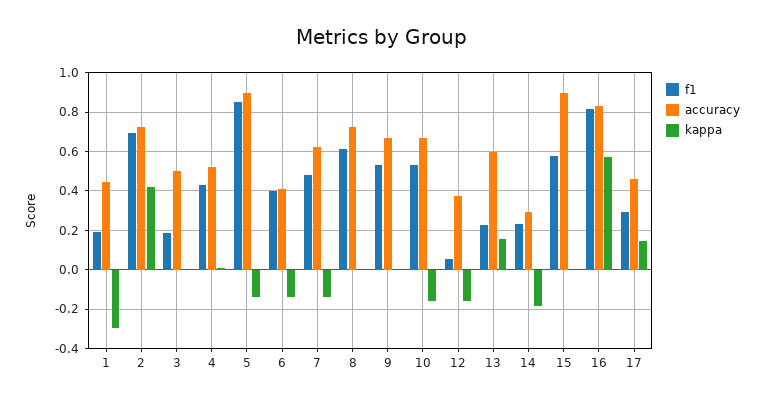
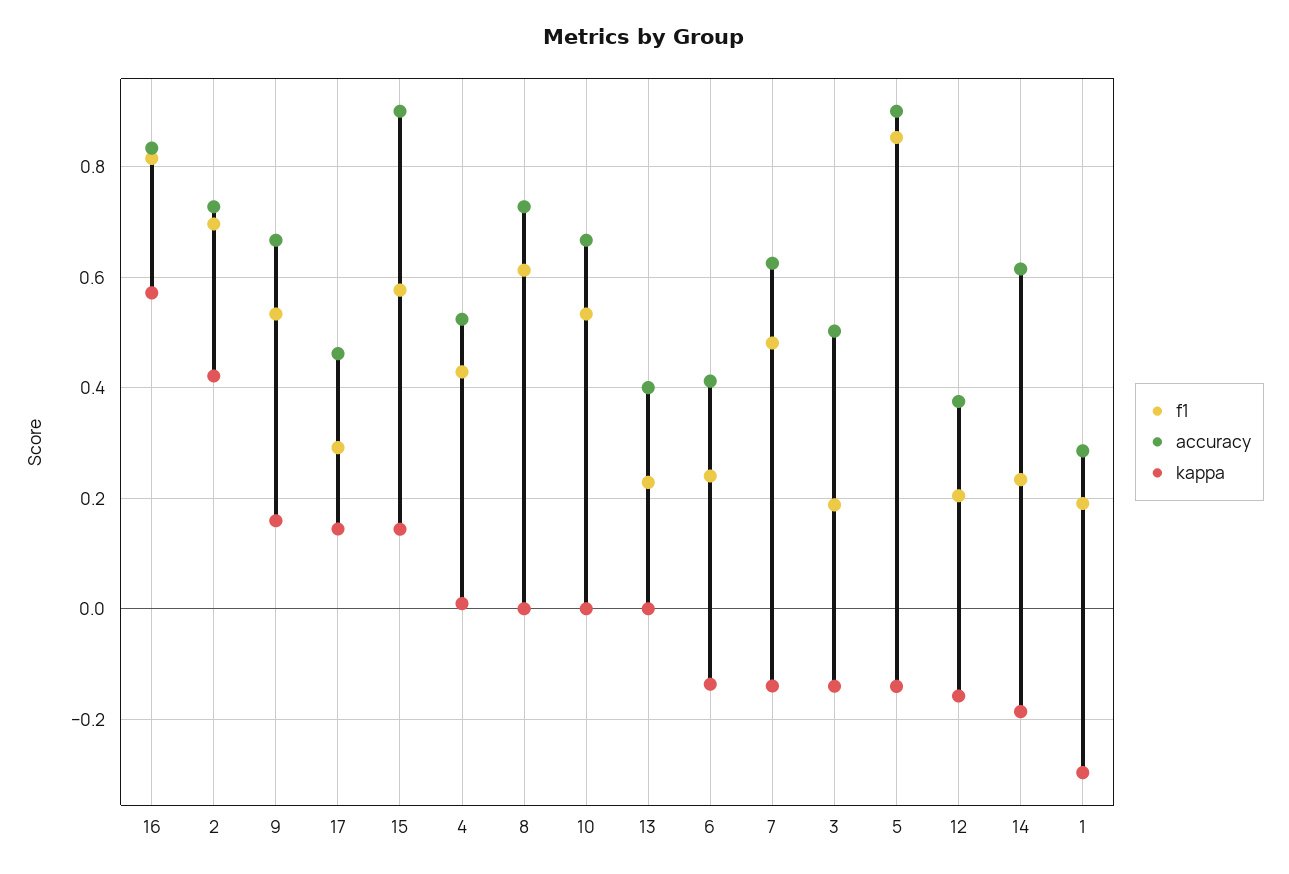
  {
    "f1": {
      "1": 0.2,
      "2": 0.7,
      "3": 0.18,
      "4": 0.42,
      "5": 0.86,
-     "6": 0.4,
+     "6": 0.24,
      "7": 0.48,
      "8": 0.62,
      "9": 0.54,
      "10": 0.54,
-     "12": 0.05,
+     "12": 0.2,
      "13": 0.22,
      "14": 0.24,
      "15": 0.58,
      "16": 0.82,
      "17": 0.3
    },
    "accuracy": {
-     "1": 0.45,
+     "1": 0.28,
      "2": 0.72,
      "3": 0.5,
      "4": 0.52,
      "5": 0.9,
      "6": 0.42,
      "7": 0.62,
      "8": 0.72,
      "9": 0.66,
      "10": 0.66,
      "12": 0.38,
-     "13": 0.6,
+     "13": 0.4,
-     "14": 0.3,
+     "14": 0.62,
      "15": 0.9,
      "16": 0.84,
      "17": 0.46
    },
    "kappa": {
      "1": -0.3,
      "2": 0.42,
-     "3": 0,
+     "3": -0.14,
      "4": 0,
      "5": -0.14,
      "6": -0.14,
      "7": -0.14,
      "8": 0,
-     "9": 0,
+     "9": 0.16,
-     "10": -0.15,
+     "10": 0,
      "12": -0.16,
-     "13": 0.15,
+     "13": 0,
      "14": -0.18,
-     "15": 0,
+     "15": 0.14,
      "16": 0.58,
      "17": 0.14
    }
  }

